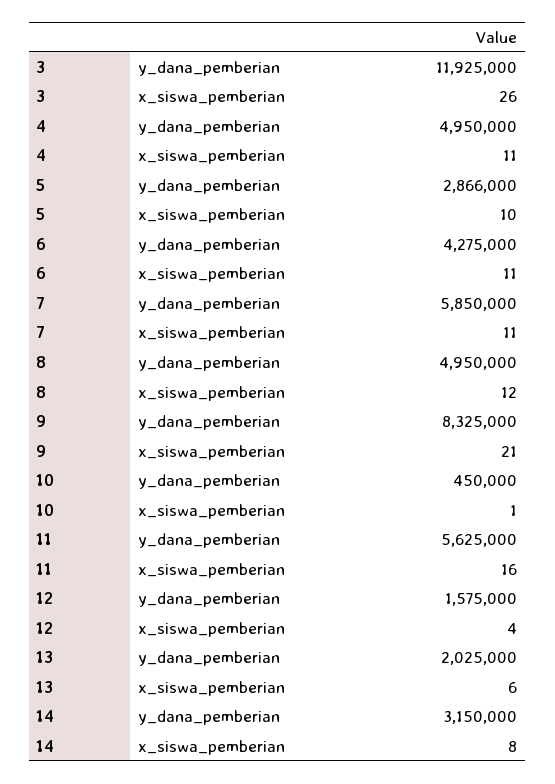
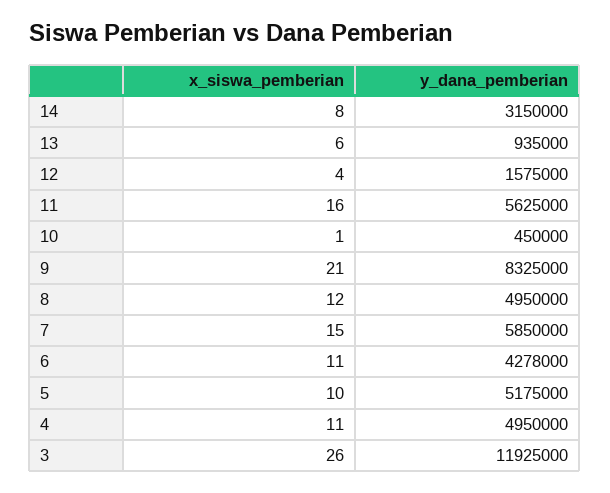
  {
    "3": {
      "y_dana_pemberian": 11925000,
      "x_siswa_pemberian": 26
    },
    "4": {
      "y_dana_pemberian": 4950000,
      "x_siswa_pemberian": 11
    },
    "5": {
-     "y_dana_pemberian": 2866000,
+     "y_dana_pemberian": 5175000,
      "x_siswa_pemberian": 10
    },
    "6": {
-     "y_dana_pemberian": 4275000,
+     "y_dana_pemberian": 4278000,
      "x_siswa_pemberian": 11
    },
    "7": {
      "y_dana_pemberian": 5850000,
-     "x_siswa_pemberian": 11
+     "x_siswa_pemberian": 15
    },
    "8": {
      "y_dana_pemberian": 4950000,
      "x_siswa_pemberian": 12
    },
    "9": {
      "y_dana_pemberian": 8325000,
      "x_siswa_pemberian": 21
    },
    "10": {
      "y_dana_pemberian": 450000,
      "x_siswa_pemberian": 1
    },
    "11": {
      "y_dana_pemberian": 5625000,
      "x_siswa_pemberian": 16
    },
    "12": {
      "y_dana_pemberian": 1575000,
      "x_siswa_pemberian": 4
    },
    "13": {
-     "y_dana_pemberian": 2025000,
+     "y_dana_pemberian": 935000,
      "x_siswa_pemberian": 6
    },
    "14": {
      "y_dana_pemberian": 3150000,
      "x_siswa_pemberian": 8
    }
  }

